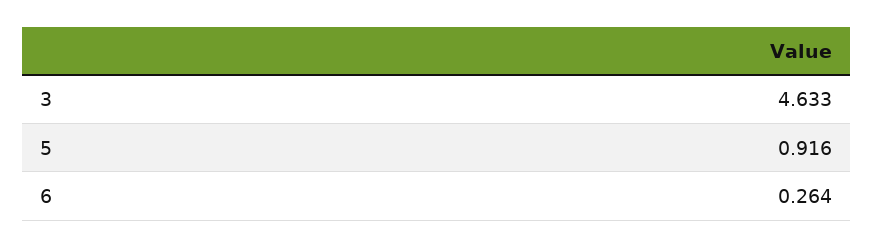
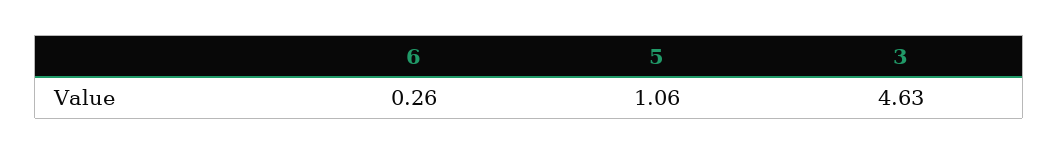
  {
    "3": 4.633,
-   "5": 0.916,
+   "5": 1.06,
    "6": 0.264
  }

